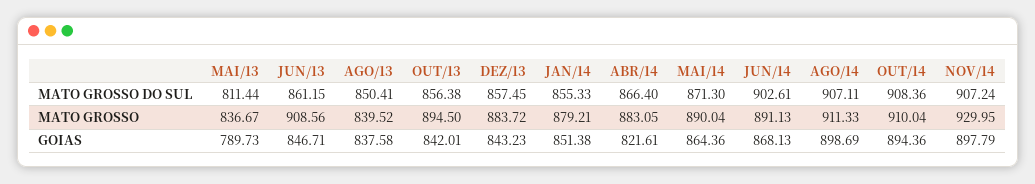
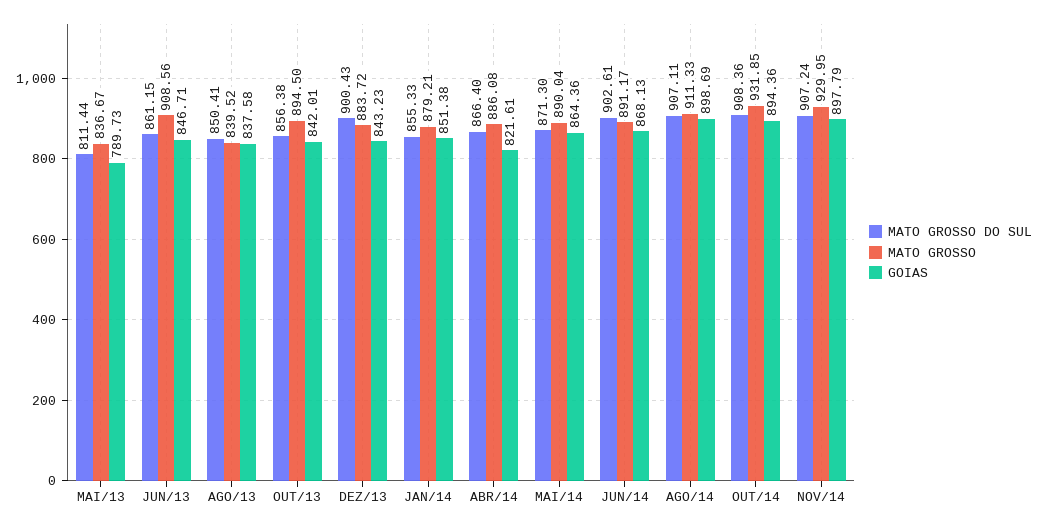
  {
    "MATO GROSSO DO SUL": {
      "MAI/13": 811.44,
      "JUN/13": 861.15,
      "AGO/13": 850.41,
      "OUT/13": 856.38,
-     "DEZ/13": 857.45,
+     "DEZ/13": 900.43,
      "JAN/14": 855.33,
      "ABR/14": 866.4,
      "MAI/14": 871.3,
      "JUN/14": 902.61,
      "AGO/14": 907.11,
      "OUT/14": 908.36,
      "NOV/14": 907.24
    },
    "MATO GROSSO": {
      "MAI/13": 836.67,
      "JUN/13": 908.56,
      "AGO/13": 839.52,
      "OUT/13": 894.5,
      "DEZ/13": 883.72,
      "JAN/14": 879.21,
-     "ABR/14": 883.05,
+     "ABR/14": 886.08,
      "MAI/14": 890.04,
-     "JUN/14": 891.13,
+     "JUN/14": 891.17,
      "AGO/14": 911.33,
-     "OUT/14": 910.04,
+     "OUT/14": 931.85,
      "NOV/14": 929.95
    },
    "GOIAS": {
      "MAI/13": 789.73,
      "JUN/13": 846.71,
      "AGO/13": 837.58,
      "OUT/13": 842.01,
      "DEZ/13": 843.23,
      "JAN/14": 851.38,
      "ABR/14": 821.61,
      "MAI/14": 864.36,
      "JUN/14": 868.13,
      "AGO/14": 898.69,
      "OUT/14": 894.36,
      "NOV/14": 897.79
    }
  }

